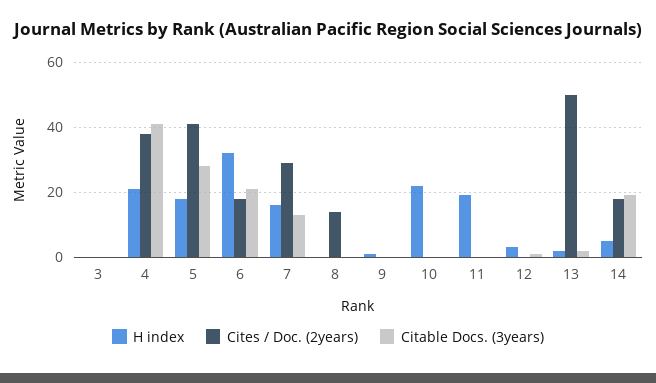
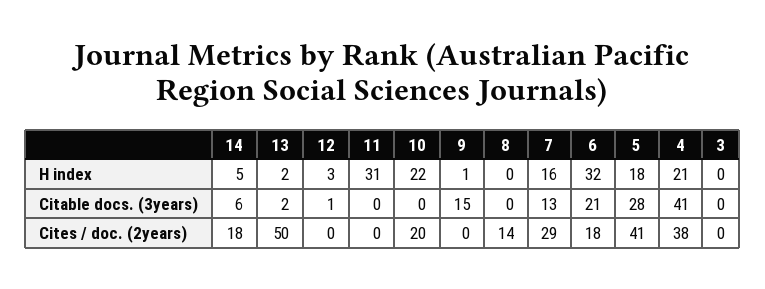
  {
    "H index": {
      "3": 0,
      "4": 21,
      "5": 18,
      "6": 32,
      "7": 16,
      "8": 0,
      "9": 1,
      "10": 22,
-     "11": 20,
+     "11": 31,
      "12": 3,
      "13": 2,
      "14": 5
    },
    "Cites / Doc. (2years)": {
      "3": 0,
      "4": 38,
      "5": 41,
      "6": 18,
      "7": 29,
      "8": 14,
      "9": 0,
-     "10": 0,
+     "10": 20,
      "11": 0,
      "12": 0,
      "13": 50,
      "14": 18
    },
    "Citable Docs. (3years)": {
      "3": 0,
      "4": 41,
      "5": 28,
      "6": 21,
      "7": 13,
      "8": 0,
-     "9": 0,
+     "9": 15,
      "10": 0,
      "11": 0,
      "12": 1,
      "13": 2,
-     "14": 20
+     "14": 6
    }
  }

